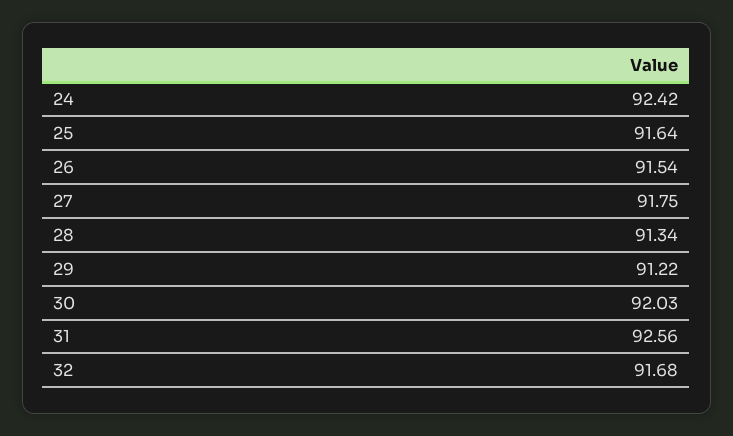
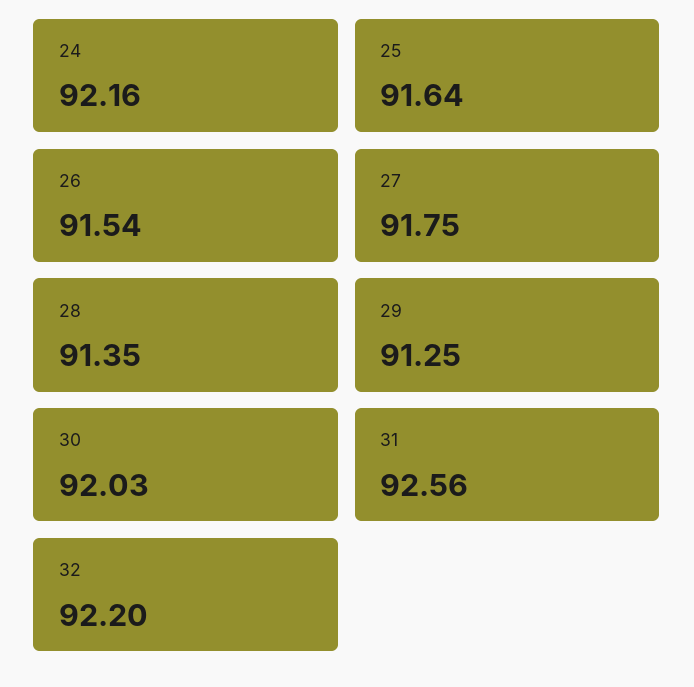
  {
-   "24": 92.42,
+   "24": 92.16,
    "25": 91.64,
    "26": 91.54,
    "27": 91.75,
-   "28": 91.34,
+   "28": 91.35,
-   "29": 91.22,
+   "29": 91.25,
    "30": 92.03,
    "31": 92.56,
-   "32": 91.68
+   "32": 92.2
  }

